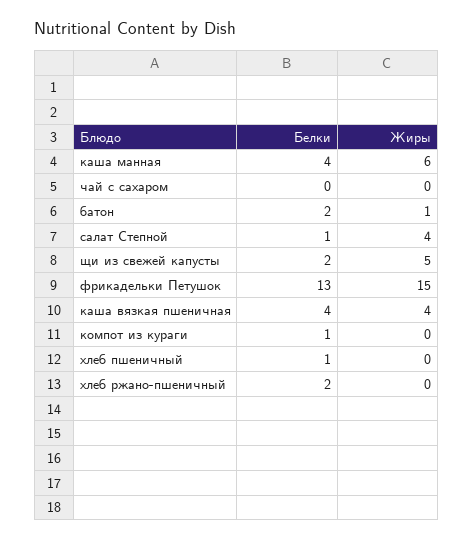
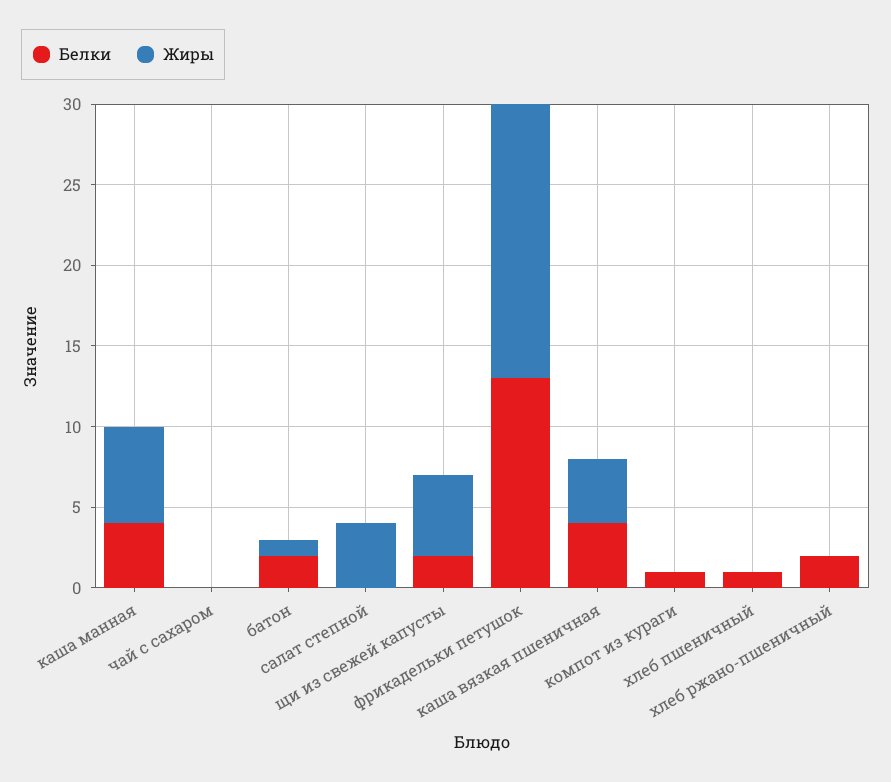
  {
    "Белки": {
      "каша манная": 4,
      "чай с сахаром": 0,
      "батон": 2,
-     "салат Степной": 1,
+     "салат Степной": 0,
      "щи из свежей капусты": 2,
      "фрикадельки Петушок": 13,
      "каша вязкая пшеничная": 4,
      "компот из кураги": 1,
      "хлеб пшеничный": 1,
      "хлеб ржано-пшеничный": 2
    },
    "Жиры": {
      "каша манная": 6,
      "чай с сахаром": 0,
      "батон": 1,
      "салат Степной": 4,
      "щи из свежей капусты": 5,
-     "фрикадельки Петушок": 15,
+     "фрикадельки Петушок": 17,
      "каша вязкая пшеничная": 4,
      "компот из кураги": 0,
      "хлеб пшеничный": 0,
      "хлеб ржано-пшеничный": 0
    }
  }

